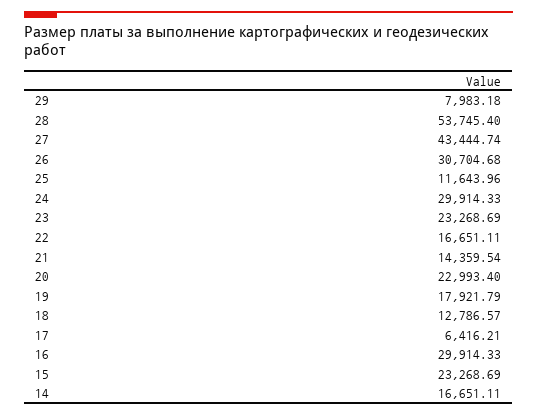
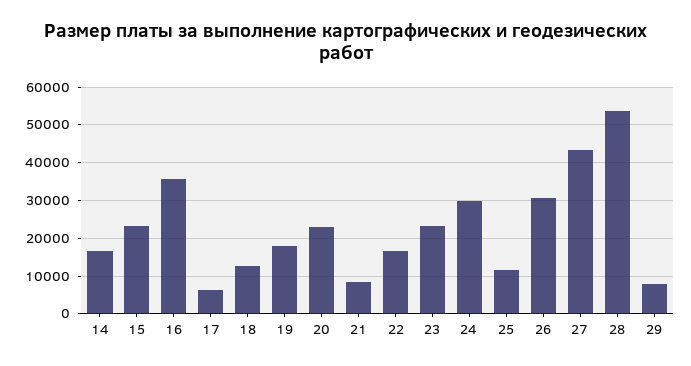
  {
    "29": 7983.18,
    "28": 53745.4,
    "27": 43444.74,
    "26": 30704.68,
    "25": 11643.96,
    "24": 29914.33,
    "23": 23268.69,
    "22": 16651.11,
-   "21": 14359.54,
+   "21": 8000,
    "20": 22993.4,
    "19": 17921.79,
    "18": 12786.57,
    "17": 6416.21,
-   "16": 29914.33,
+   "16": 36000,
    "15": 23268.69,
    "14": 16651.11
  }

